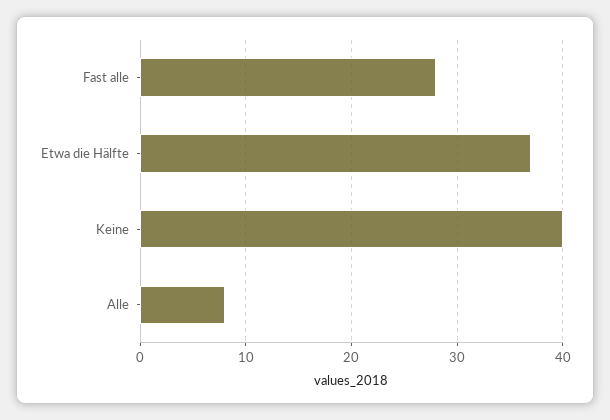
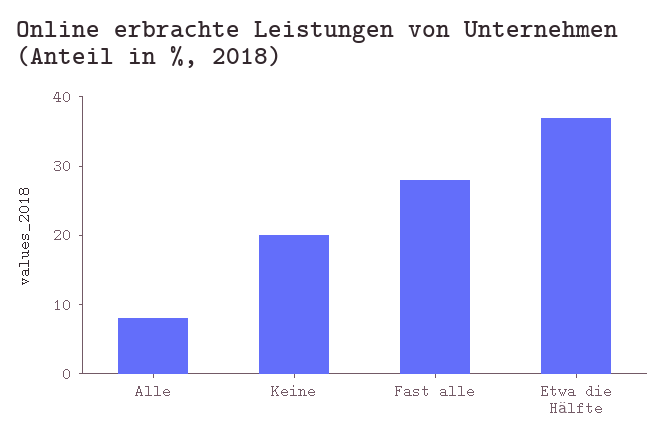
  {
    "Fast alle": 28,
    "Etwa die Hälfte": 37,
-   "Keine": 40,
+   "Keine": 20,
    "Alle": 8
  }

